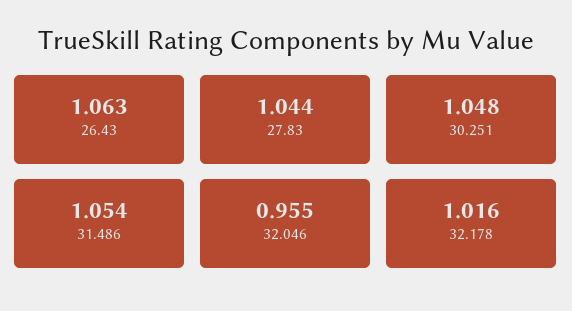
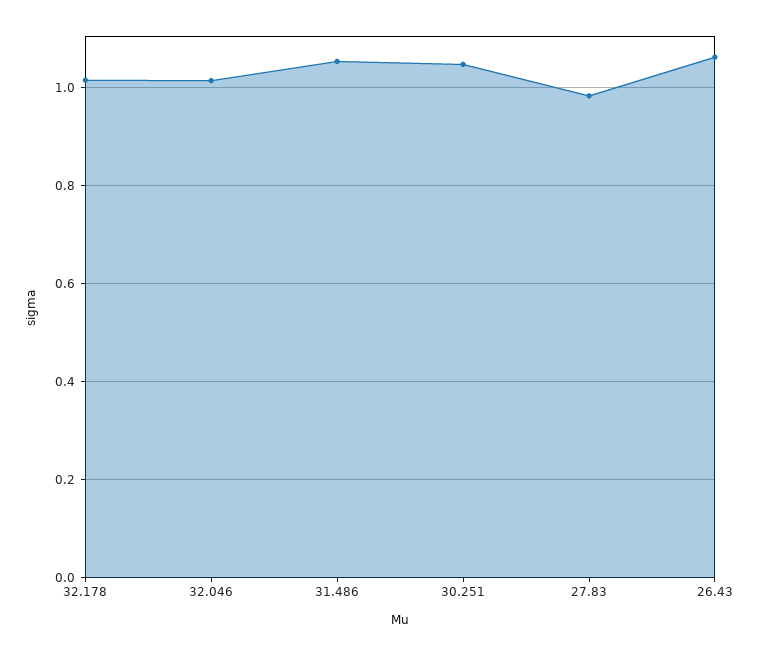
  {
    "26.43": 1.063,
-   "27.83": 1.044,
+   "27.83": 0.98,
    "30.251": 1.048,
    "31.486": 1.054,
-   "32.046": 0.955,
+   "32.046": 1.02,
    "32.178": 1.016
  }

